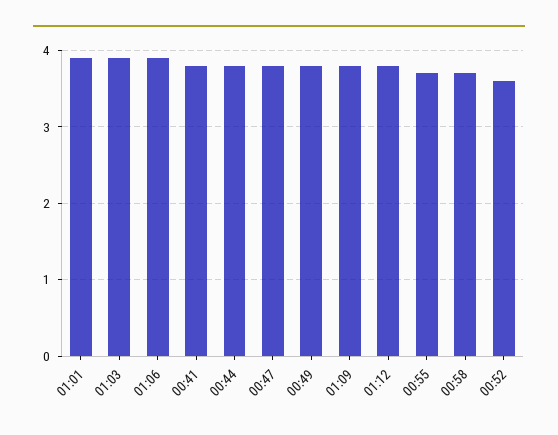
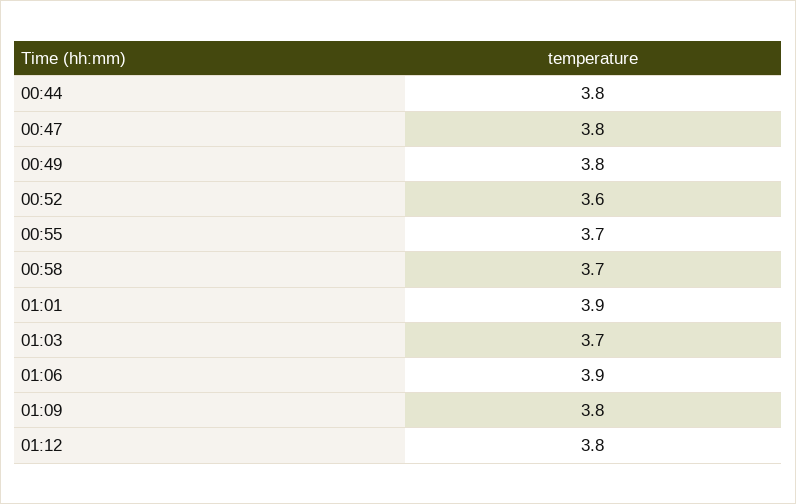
  {
    "01:01": 3.9,
-   "01:03": 3.9,
+   "01:03": 3.7,
    "01:06": 3.9,
-   "00:41": 3.8,
    "00:44": 3.8,
    "00:47": 3.8,
    "00:49": 3.8,
    "01:09": 3.8,
    "01:12": 3.8,
    "00:55": 3.7,
    "00:58": 3.7,
    "00:52": 3.6
  }

